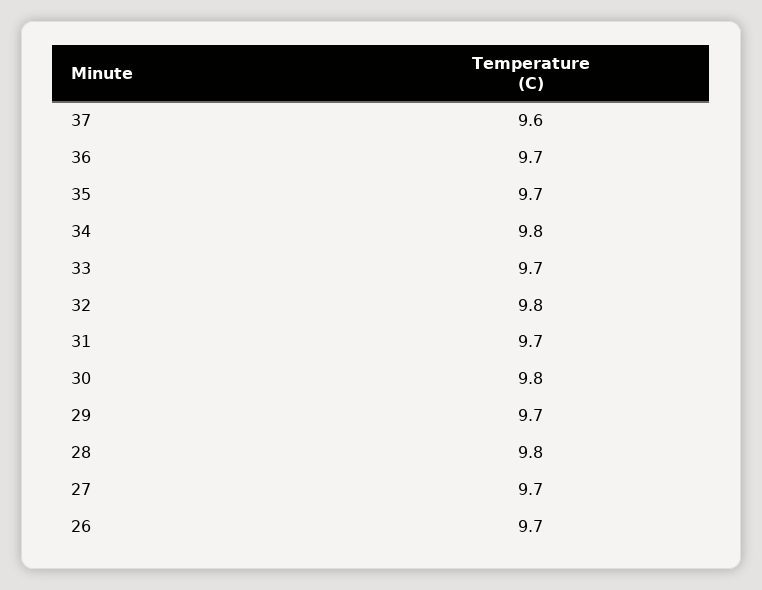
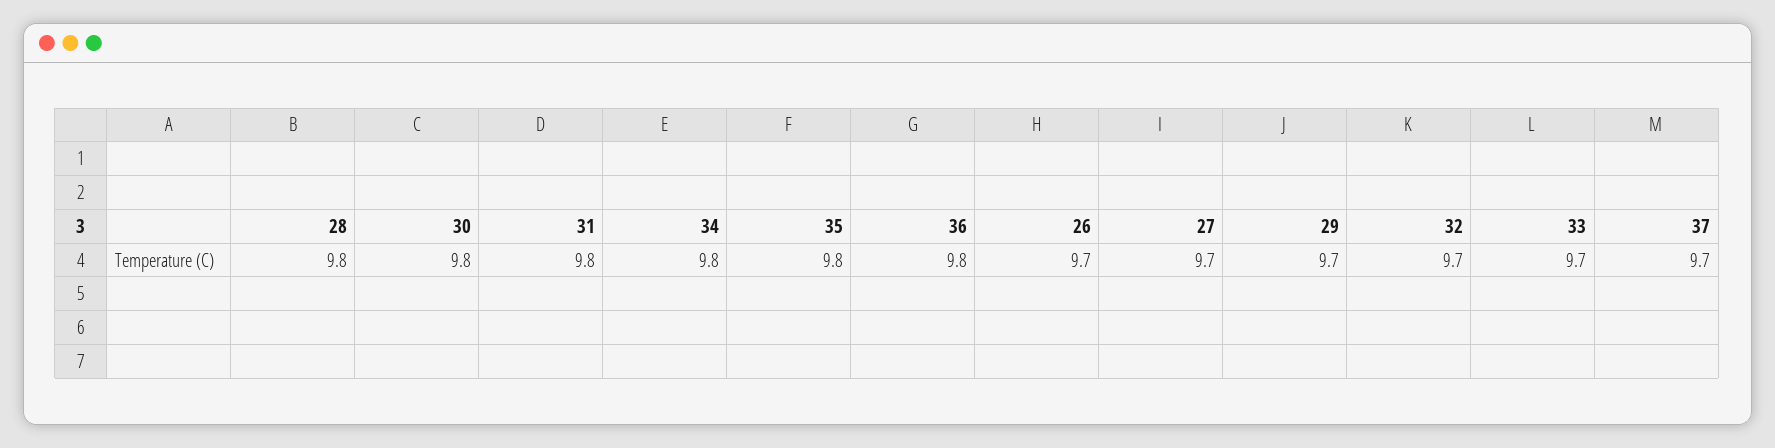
  {
-   "37": 9.6,
+   "37": 9.7,
-   "36": 9.7,
+   "36": 9.8,
-   "35": 9.7,
+   "35": 9.8,
    "34": 9.8,
    "33": 9.7,
-   "32": 9.8,
+   "32": 9.7,
-   "31": 9.7,
+   "31": 9.8,
    "30": 9.8,
    "29": 9.7,
    "28": 9.8,
    "27": 9.7,
    "26": 9.7
  }

